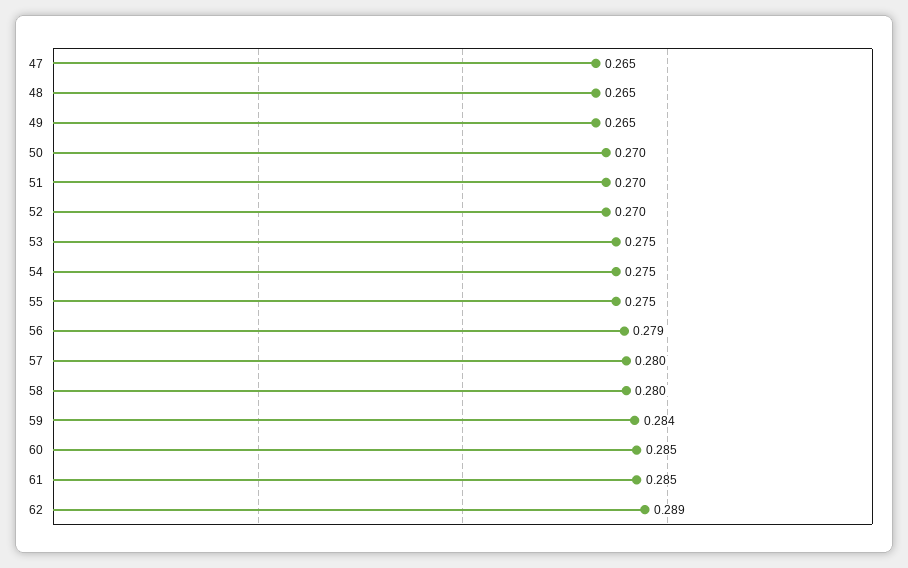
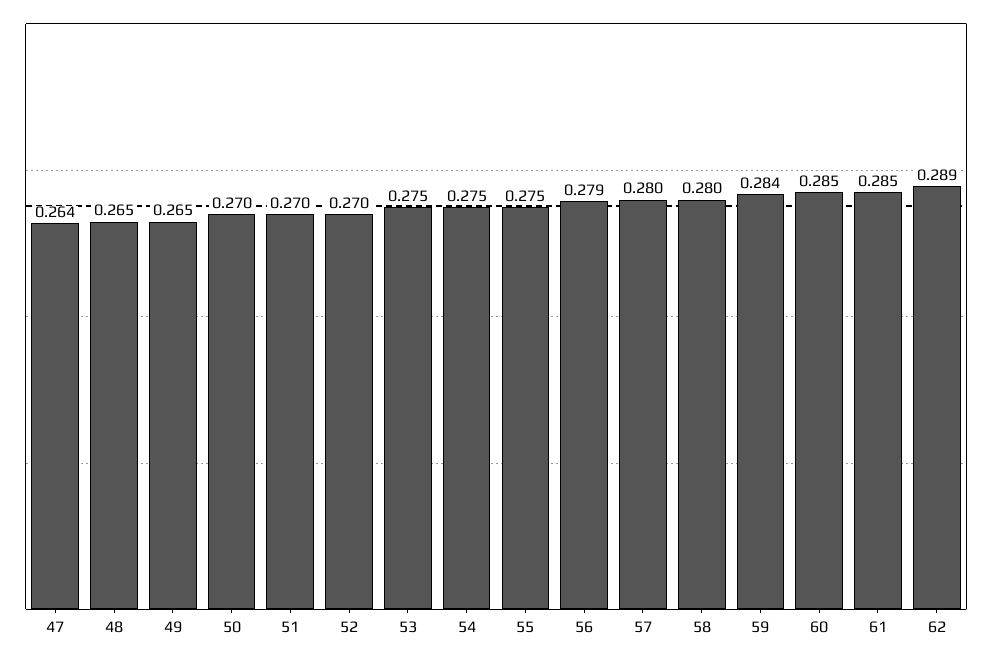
  {
-   "47": 0.265,
+   "47": 0.264,
    "48": 0.265,
    "49": 0.265,
    "50": 0.27,
    "51": 0.27,
    "52": 0.27,
    "53": 0.275,
    "54": 0.275,
    "55": 0.275,
    "56": 0.279,
    "57": 0.28,
    "58": 0.28,
    "59": 0.284,
    "60": 0.285,
    "61": 0.285,
    "62": 0.289
  }

